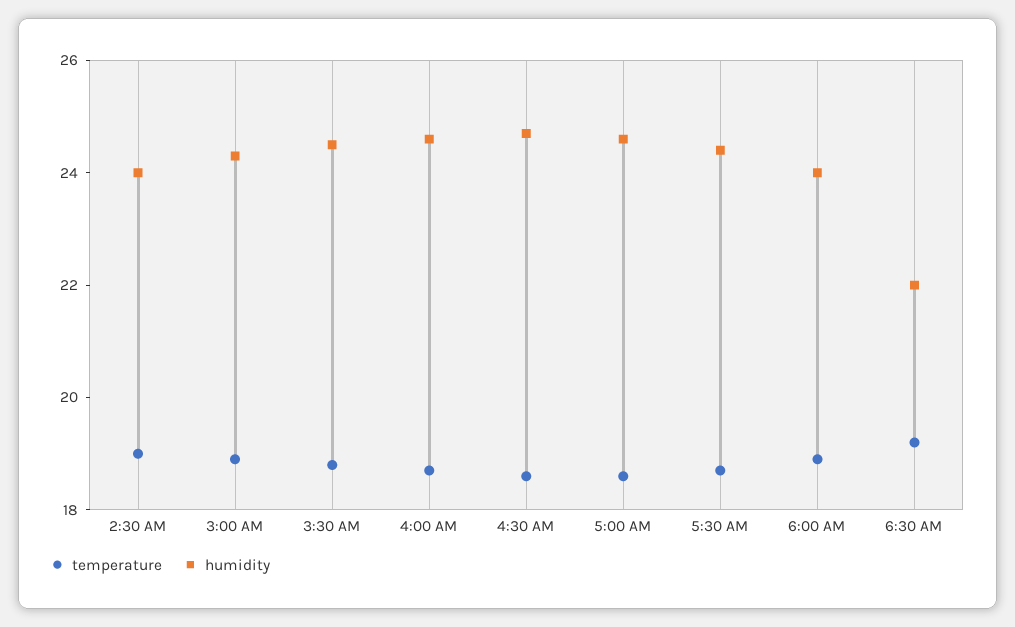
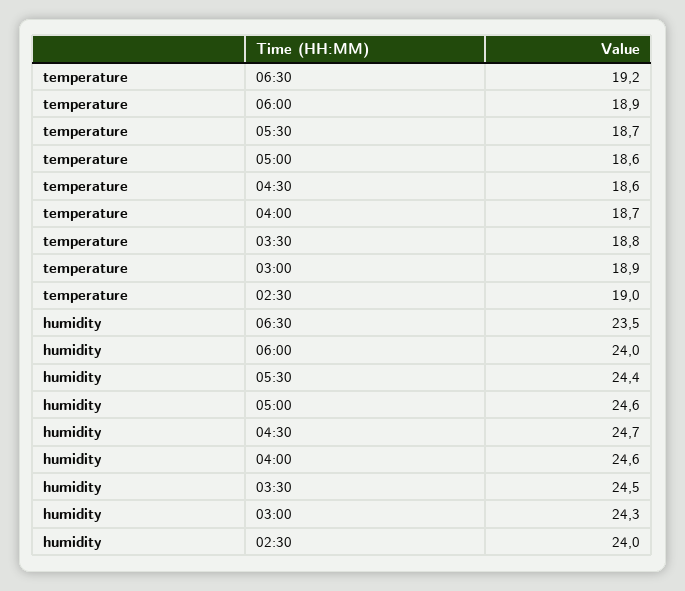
  {
    "temperature": {
      "2:30 AM": 19,
      "3:00 AM": 18.9,
      "3:30 AM": 18.8,
      "4:00 AM": 18.7,
      "4:30 AM": 18.6,
      "5:00 AM": 18.6,
      "5:30 AM": 18.7,
      "6:00 AM": 18.9,
      "6:30 AM": 19.2
    },
    "humidity": {
      "2:30 AM": 24,
      "3:00 AM": 24.3,
      "3:30 AM": 24.5,
      "4:00 AM": 24.6,
      "4:30 AM": 24.7,
      "5:00 AM": 24.6,
      "5:30 AM": 24.4,
      "6:00 AM": 24,
-     "6:30 AM": 22
+     "6:30 AM": 23.5
    }
  }

